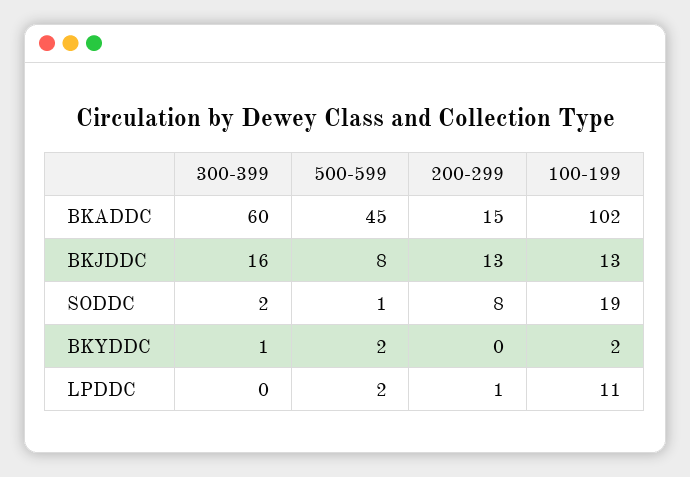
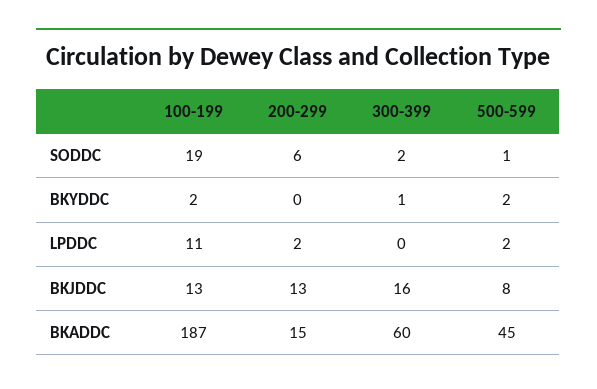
  {
    "300-399": {
      "BKADDC": 60,
      "BKJDDC": 16,
      "SODDC": 2,
      "BKYDDC": 1,
      "LPDDC": 0
    },
    "500-599": {
      "BKADDC": 45,
      "BKJDDC": 8,
      "SODDC": 1,
      "BKYDDC": 2,
      "LPDDC": 2
    },
    "200-299": {
      "BKADDC": 15,
      "BKJDDC": 13,
-     "SODDC": 8,
+     "SODDC": 6,
      "BKYDDC": 0,
-     "LPDDC": 1
+     "LPDDC": 2
    },
    "100-199": {
-     "BKADDC": 102,
+     "BKADDC": 187,
      "BKJDDC": 13,
      "SODDC": 19,
      "BKYDDC": 2,
      "LPDDC": 11
    }
  }

